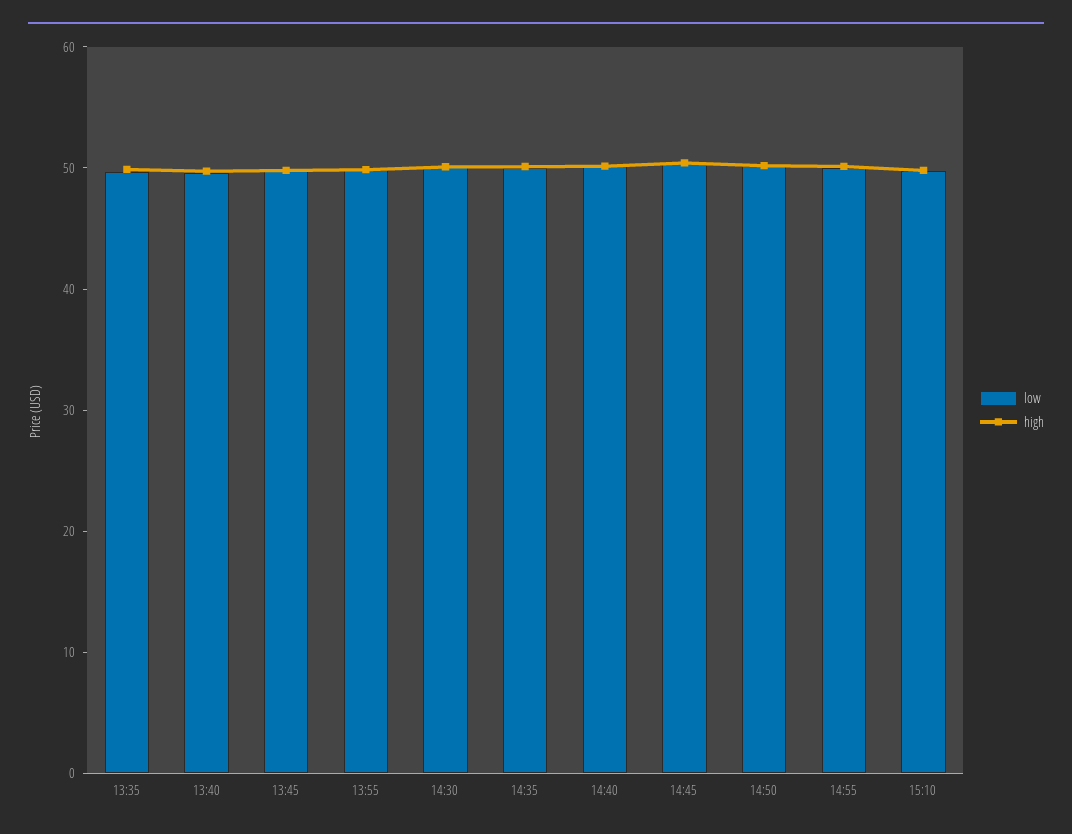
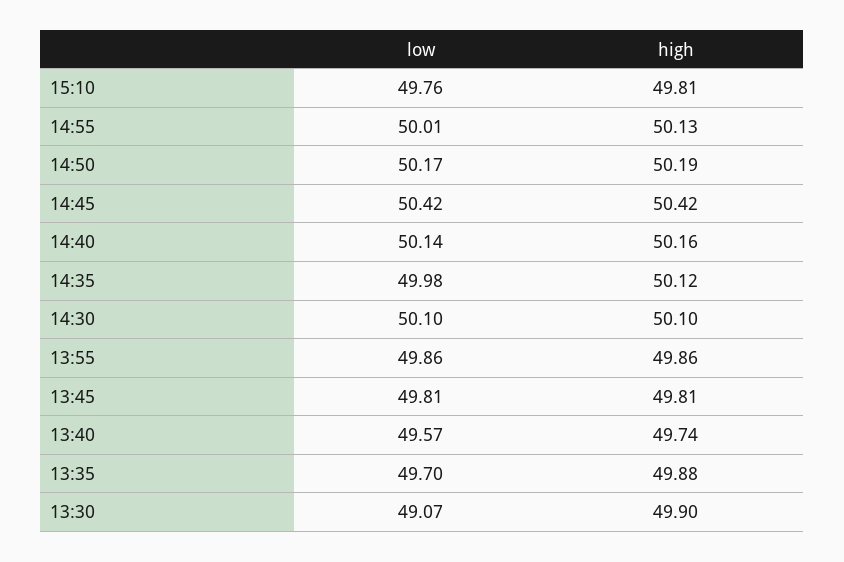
  {
    "low": {
      "13:35": 49.7,
      "13:40": 49.57,
      "13:45": 49.81,
      "13:55": 49.86,
      "14:30": 50.1,
      "14:35": 49.98,
      "14:40": 50.14,
      "14:45": 50.42,
      "14:50": 50.17,
      "14:55": 50.01,
-     "15:10": 49.76
+     "15:10": 49.76,
+     "13:30": 49.07
    },
    "high": {
      "13:35": 49.88,
      "13:40": 49.74,
      "13:45": 49.81,
      "13:55": 49.86,
      "14:30": 50.1,
      "14:35": 50.12,
      "14:40": 50.16,
      "14:45": 50.42,
      "14:50": 50.19,
      "14:55": 50.13,
-     "15:10": 49.81
+     "15:10": 49.81,
+     "13:30": 49.9
    }
  }

